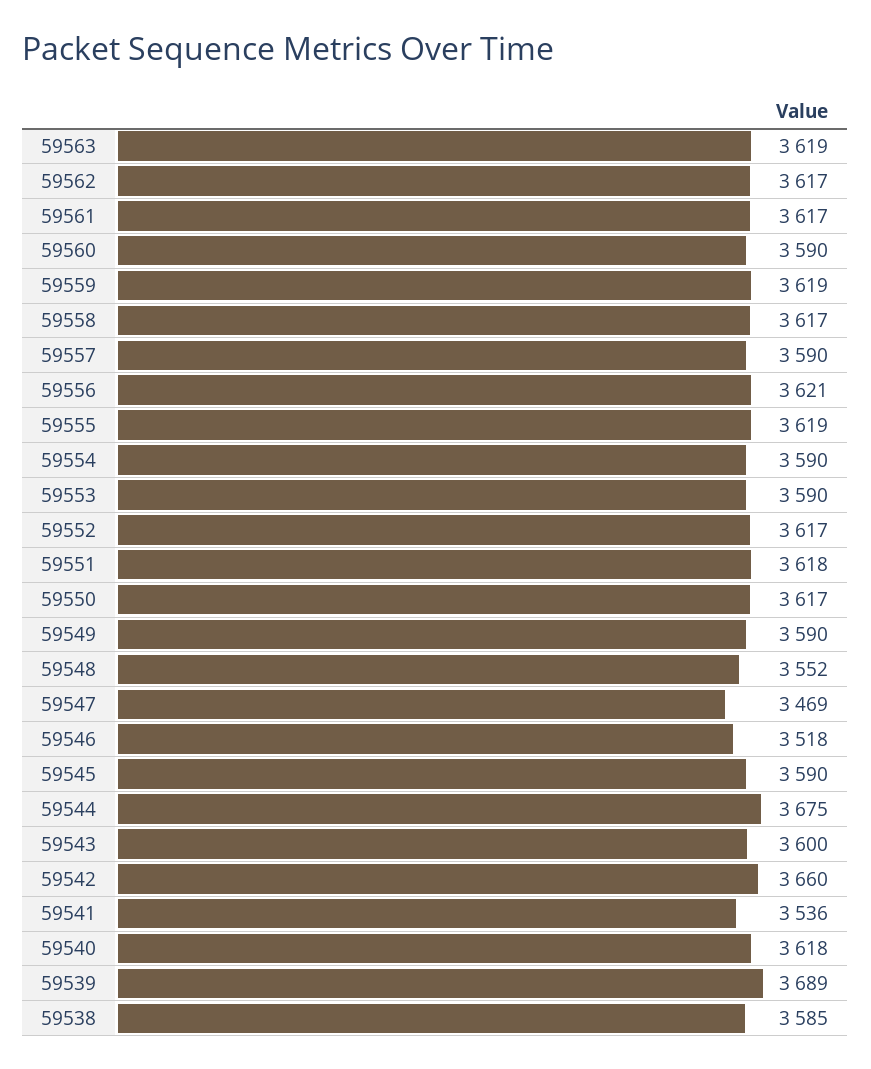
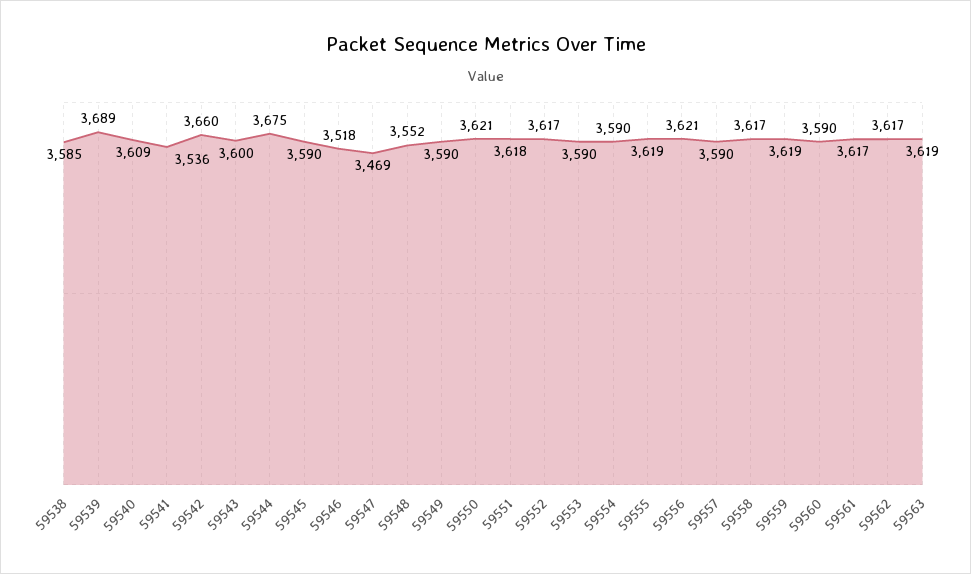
  {
    "59563": 3619,
    "59562": 3617,
    "59561": 3617,
    "59560": 3590,
    "59559": 3619,
    "59558": 3617,
    "59557": 3590,
    "59556": 3621,
    "59555": 3619,
    "59554": 3590,
    "59553": 3590,
    "59552": 3617,
    "59551": 3618,
-   "59550": 3617,
+   "59550": 3621,
    "59549": 3590,
    "59548": 3552,
    "59547": 3469,
    "59546": 3518,
    "59545": 3590,
    "59544": 3675,
    "59543": 3600,
    "59542": 3660,
    "59541": 3536,
-   "59540": 3618,
+   "59540": 3609,
    "59539": 3689,
    "59538": 3585
  }

